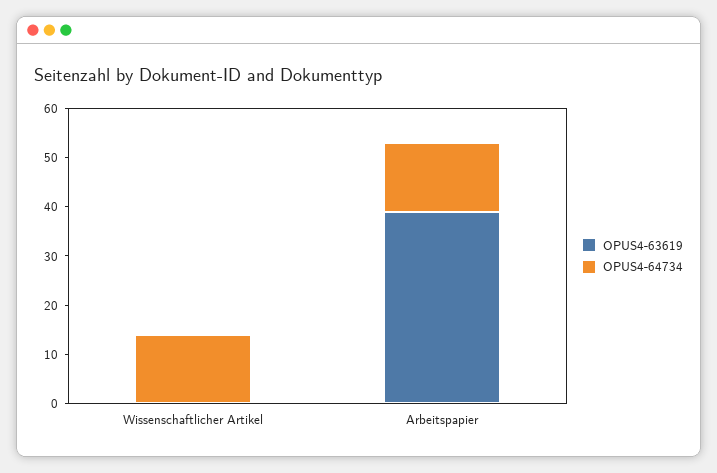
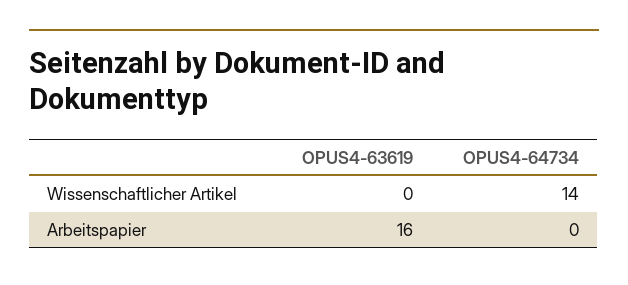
  {
    "OPUS4-63619": {
      "Wissenschaftlicher Artikel": 0,
-     "Arbeitspapier": 40
+     "Arbeitspapier": 16
    },
    "OPUS4-64734": {
      "Wissenschaftlicher Artikel": 14,
-     "Arbeitspapier": 15
+     "Arbeitspapier": 0
    }
  }

